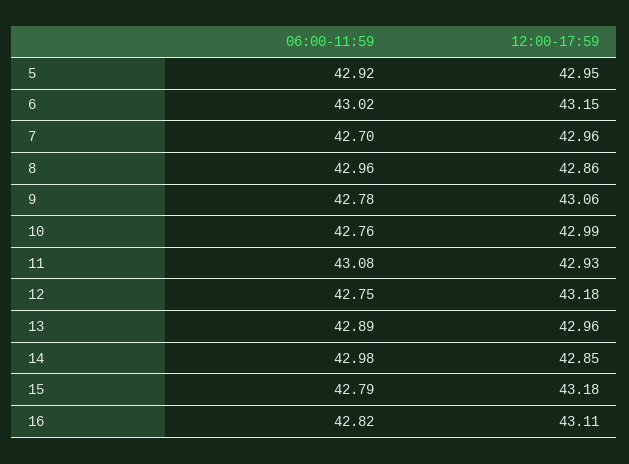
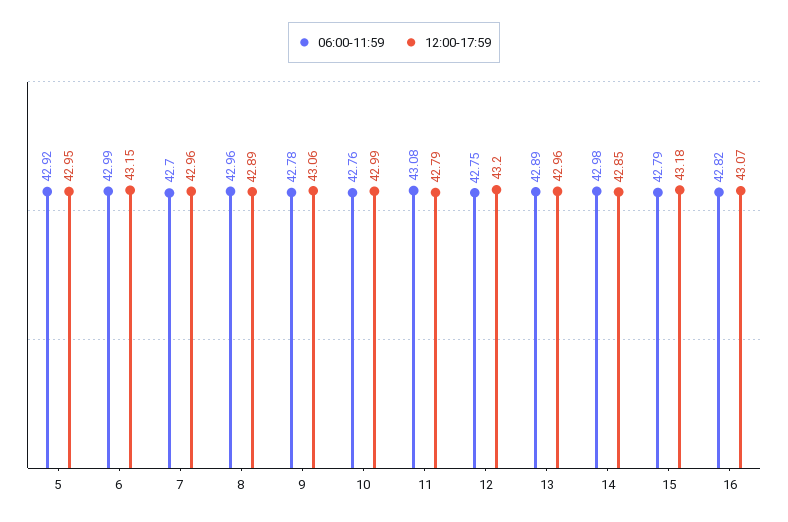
  {
    "06:00-11:59": {
      "5": 42.92,
-     "6": 43.02,
+     "6": 42.99,
      "7": 42.7,
      "8": 42.96,
      "9": 42.78,
      "10": 42.76,
      "11": 43.08,
      "12": 42.75,
      "13": 42.89,
      "14": 42.98,
      "15": 42.79,
      "16": 42.82
    },
    "12:00-17:59": {
      "5": 42.95,
      "6": 43.15,
      "7": 42.96,
-     "8": 42.86,
+     "8": 42.89,
      "9": 43.06,
      "10": 42.99,
-     "11": 42.93,
+     "11": 42.79,
-     "12": 43.18,
+     "12": 43.2,
      "13": 42.96,
      "14": 42.85,
      "15": 43.18,
-     "16": 43.11
+     "16": 43.07
    }
  }

